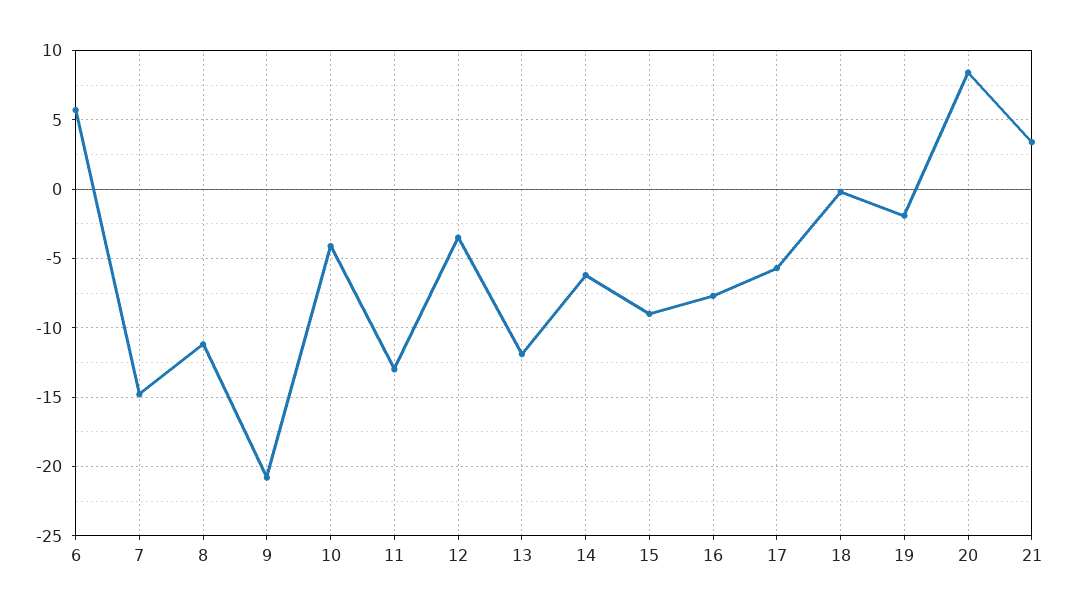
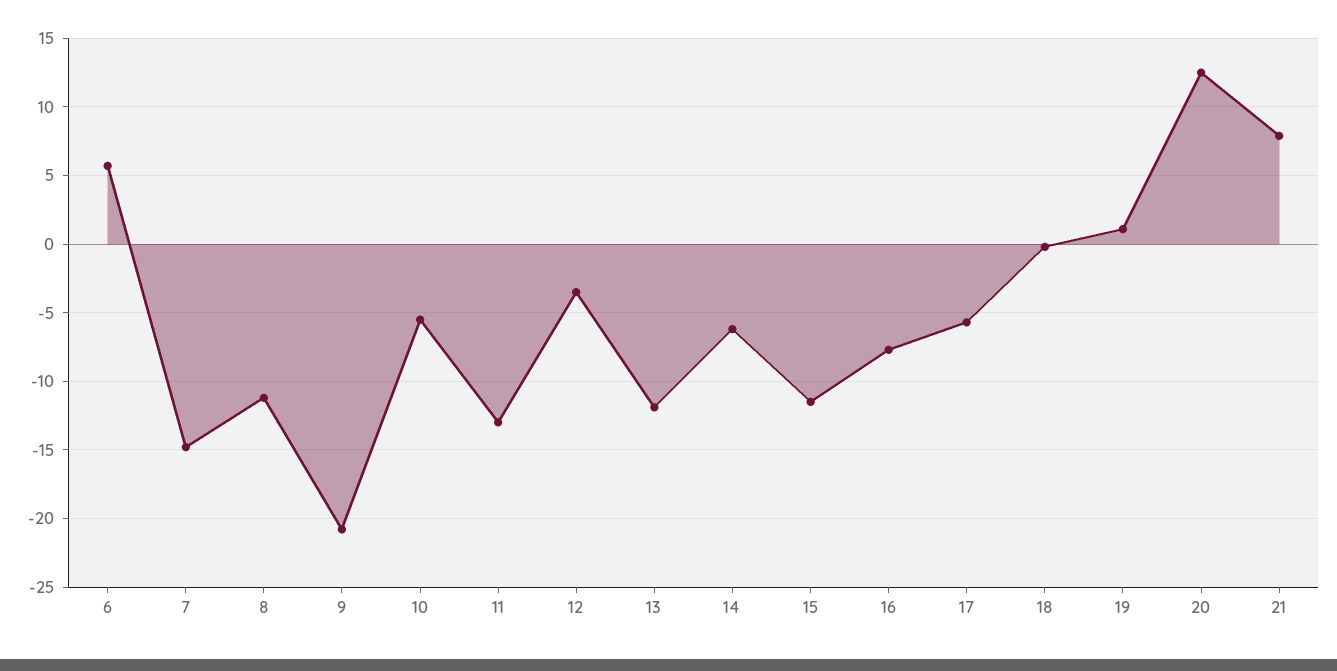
  {
    "6": 5.5,
    "7": -15,
    "8": -11,
    "9": -21,
-   "10": -4,
+   "10": -5.5,
    "11": -13,
    "12": -3.5,
    "13": -12,
    "14": -6,
-   "15": -9,
+   "15": -11.5,
    "16": -7.5,
    "17": -5.5,
    "18": 0,
-   "19": -2,
+   "19": 1,
-   "20": 8.5,
+   "20": 12.5,
-   "21": 3.5
+   "21": 8
  }

